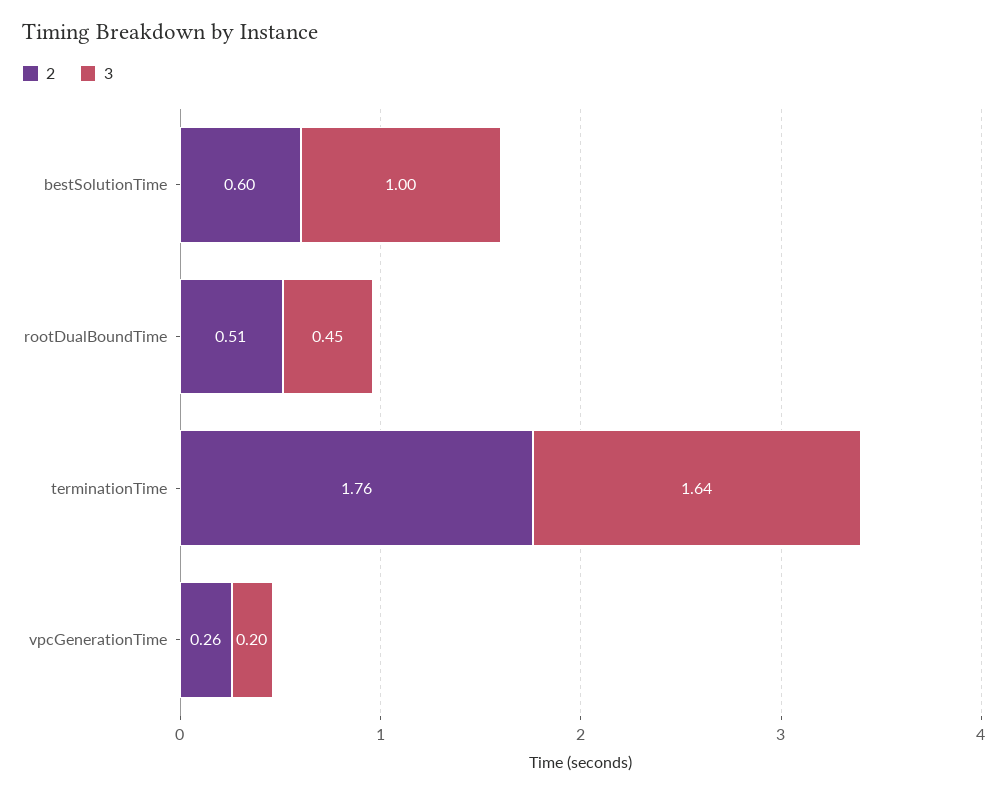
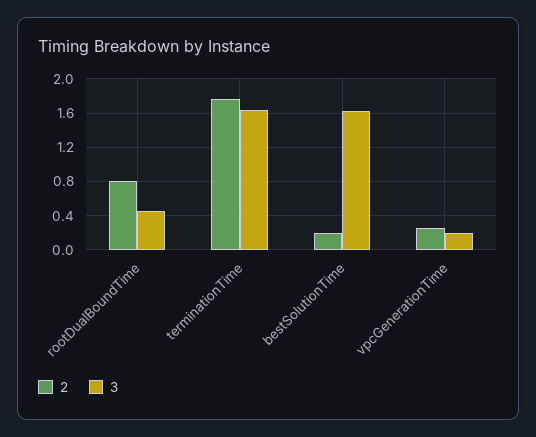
  {
    "2": {
-     "bestSolutionTime": 0.6,
+     "bestSolutionTime": 0.2,
-     "rootDualBoundTime": 0.51,
+     "rootDualBoundTime": 0.8,
      "terminationTime": 1.76,
      "vpcGenerationTime": 0.26
    },
    "3": {
-     "bestSolutionTime": 1,
+     "bestSolutionTime": 1.6,
      "rootDualBoundTime": 0.45,
      "terminationTime": 1.64,
      "vpcGenerationTime": 0.2
    }
  }

